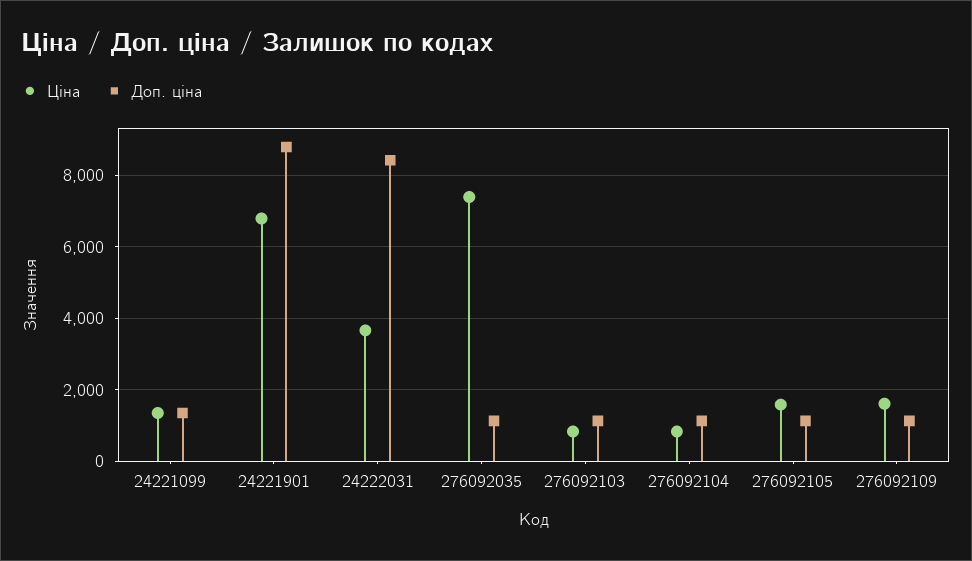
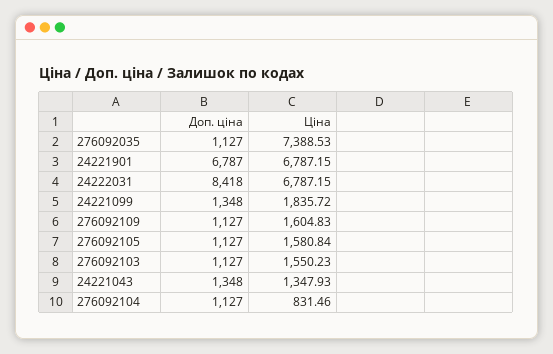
  {
    "Ціна": {
-     "24221099": 1400,
+     "24221099": 1835.72,
      "24221901": 6787.15,
-     "24222031": 3600,
+     "24222031": 6787.15,
      "276092035": 7388.53,
-     "276092103": 800,
+     "276092103": 1550.23,
      "276092104": 831.46,
      "276092105": 1580.84,
-     "276092109": 1604.83
+     "276092109": 1604.83,
+     "24221043": 1347.93
    },
    "Доп. ціна": {
      "24221099": 1348,
-     "24221901": 8800,
+     "24221901": 6787,
      "24222031": 8418,
      "276092035": 1127,
      "276092103": 1127,
      "276092104": 1127,
      "276092105": 1127,
-     "276092109": 1127
+     "276092109": 1127,
+     "24221043": 1348
    }
  }

